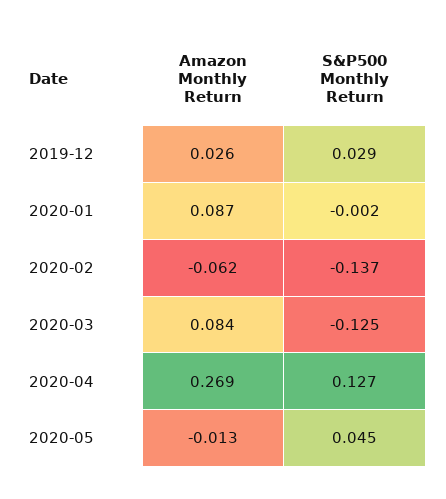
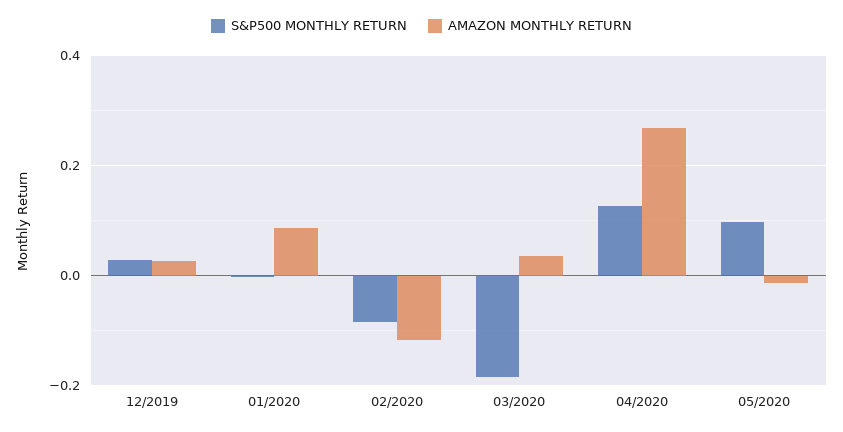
  {
    "Amazon Monthly Return": {
      "2019-12": 0.026,
      "2020-01": 0.087,
-     "2020-02": -0.062,
+     "2020-02": -0.12,
-     "2020-03": 0.084,
+     "2020-03": 0.04,
      "2020-04": 0.269,
      "2020-05": -0.013
    },
    "S&P500 Monthly Return": {
      "2019-12": 0.029,
      "2020-01": -0.002,
-     "2020-02": -0.137,
+     "2020-02": -0.08,
-     "2020-03": -0.125,
+     "2020-03": -0.18,
      "2020-04": 0.127,
-     "2020-05": 0.045
+     "2020-05": 0.1
    }
  }

